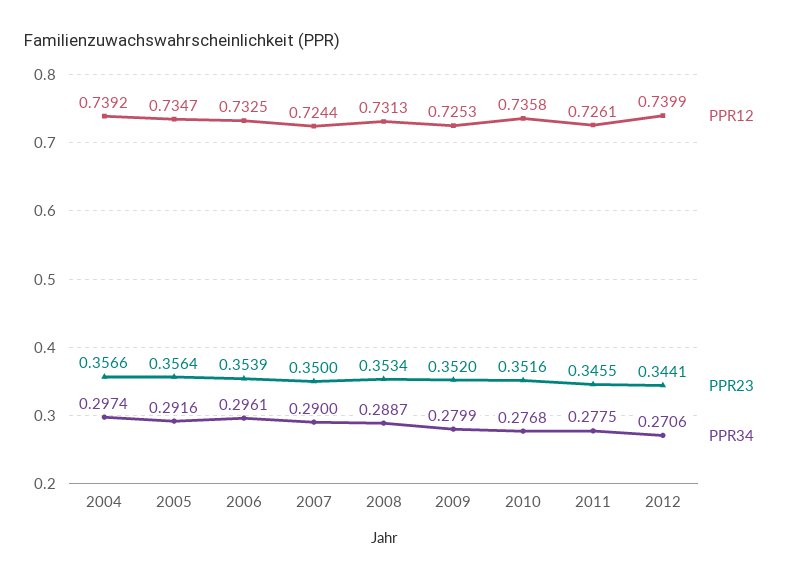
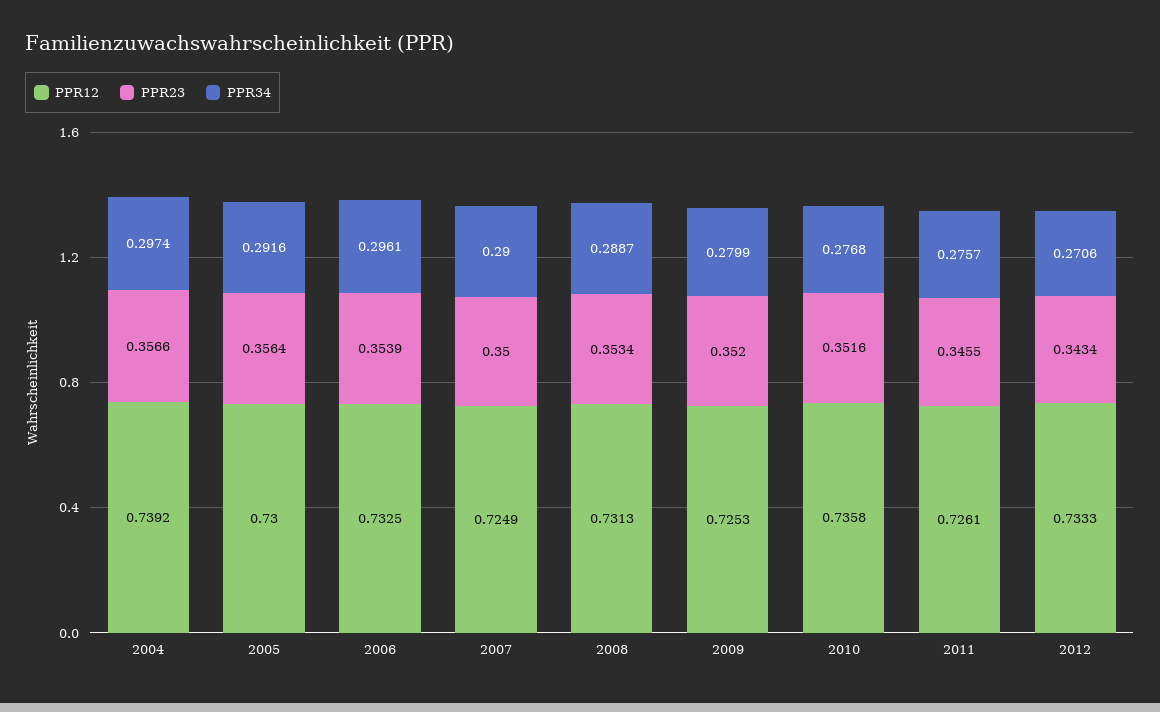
  {
    "PPR12": {
      "2004": 0.7392,
-     "2005": 0.7347,
+     "2005": 0.73,
      "2006": 0.7325,
-     "2007": 0.7244,
+     "2007": 0.7249,
      "2008": 0.7313,
      "2009": 0.7253,
      "2010": 0.7358,
      "2011": 0.7261,
-     "2012": 0.7399
+     "2012": 0.7333
    },
    "PPR23": {
      "2004": 0.3566,
      "2005": 0.3564,
      "2006": 0.3539,
      "2007": 0.35,
      "2008": 0.3534,
      "2009": 0.352,
      "2010": 0.3516,
      "2011": 0.3455,
-     "2012": 0.3441
+     "2012": 0.3434
    },
    "PPR34": {
      "2004": 0.2974,
      "2005": 0.2916,
      "2006": 0.2961,
      "2007": 0.29,
      "2008": 0.2887,
      "2009": 0.2799,
      "2010": 0.2768,
-     "2011": 0.2775,
+     "2011": 0.2757,
      "2012": 0.2706
    }
  }

